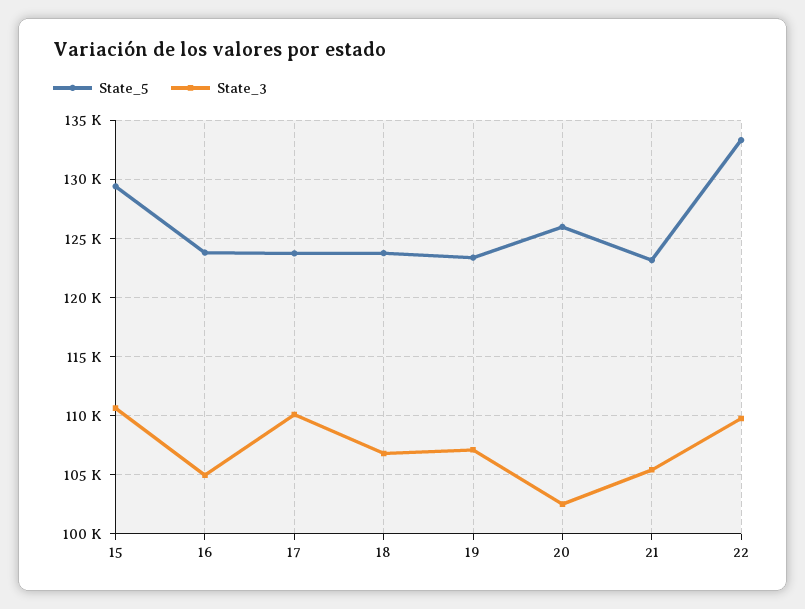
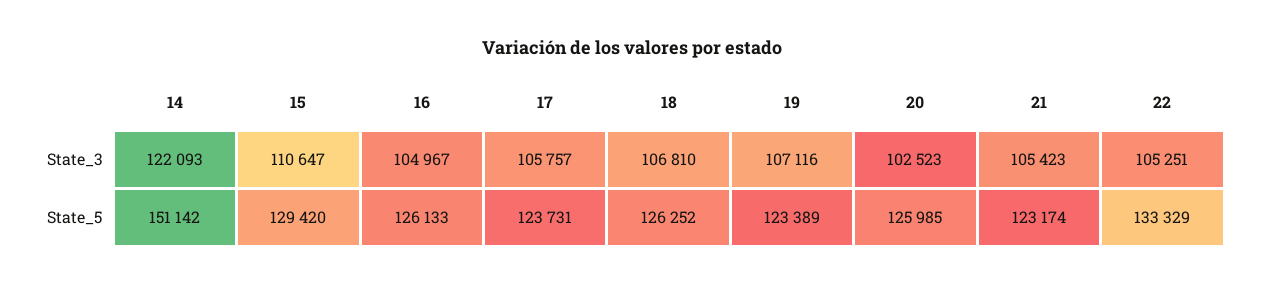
  {
    "State_5": {
      "15": 129420,
-     "16": 124000,
+     "16": 126133,
      "17": 123731,
-     "18": 124000,
+     "18": 126252,
      "19": 123389,
      "20": 125985,
      "21": 123174,
-     "22": 133329
+     "22": 133329,
+     "14": 151142
    },
    "State_3": {
      "15": 110647,
      "16": 104967,
-     "17": 110000,
+     "17": 105757,
      "18": 106810,
      "19": 107116,
      "20": 102523,
      "21": 105423,
-     "22": 110000
+     "22": 105251,
+     "14": 122093
    }
  }

